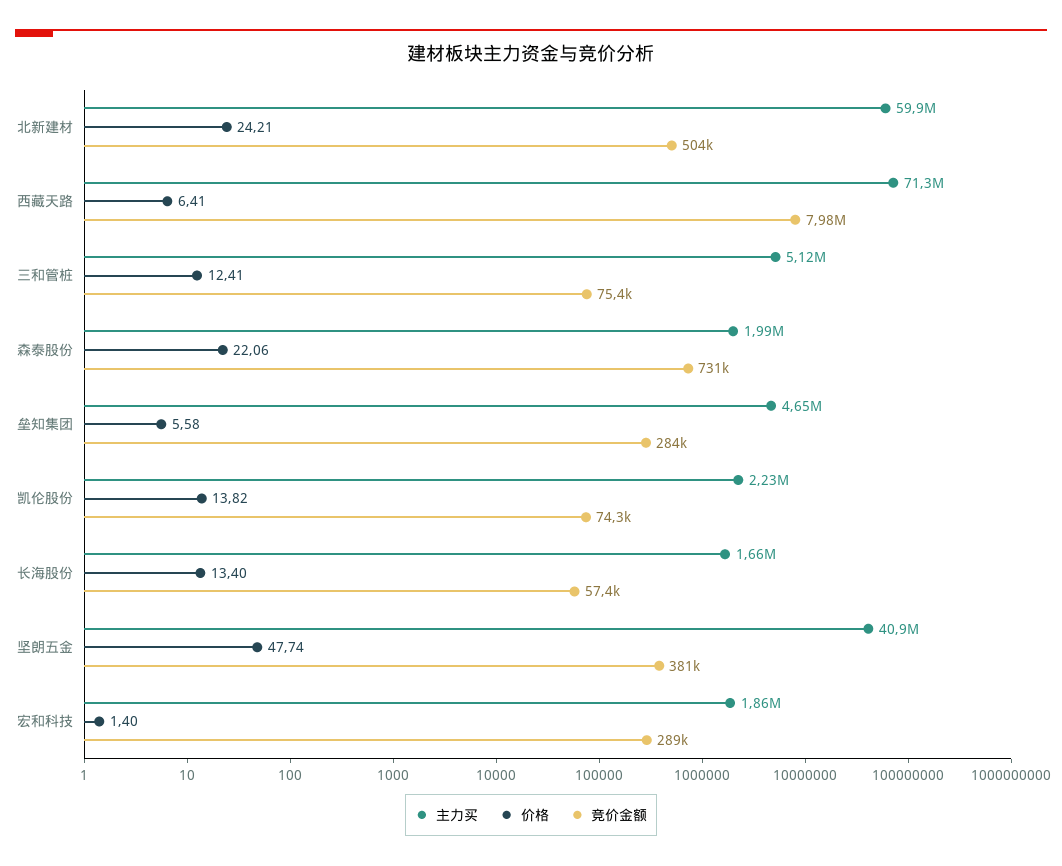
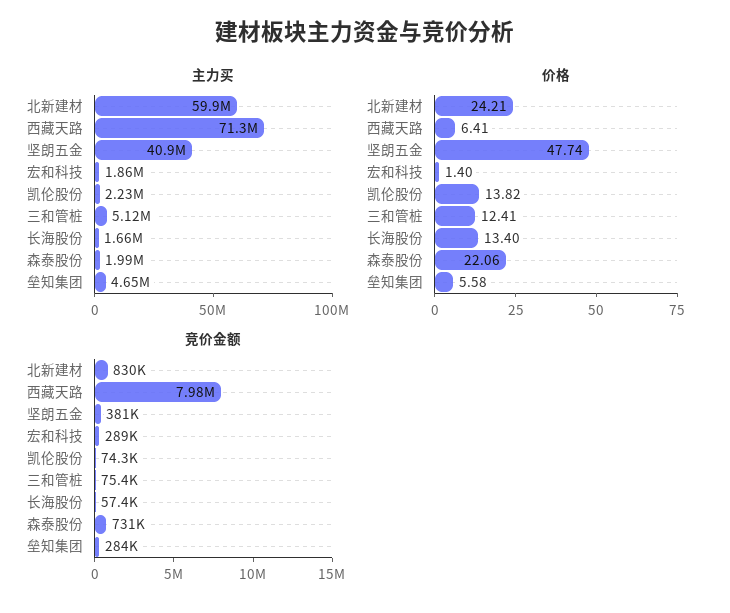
  {
    "主力买": {
      "北新建材": 59900000,
      "西藏天路": 71300000,
      "三和管桩": 5120000,
      "森泰股份": 1990000,
      "垒知集团": 4650000,
      "凯伦股份": 2230000,
      "长海股份": 1660000,
      "坚朗五金": 40900000,
      "宏和科技": 1860000
    },
    "价格": {
      "北新建材": 24.21,
      "西藏天路": 6.41,
      "三和管桩": 12.41,
      "森泰股份": 22.06,
      "垒知集团": 5.58,
      "凯伦股份": 13.82,
      "长海股份": 13.4,
      "坚朗五金": 47.74,
      "宏和科技": 1.4
    },
    "竞价金额": {
-     "北新建材": 504000,
+     "北新建材": 830000,
      "西藏天路": 7980000,
      "三和管桩": 75400,
      "森泰股份": 731000,
      "垒知集团": 284000,
      "凯伦股份": 74300,
      "长海股份": 57400,
      "坚朗五金": 381000,
      "宏和科技": 289000
    }
  }

